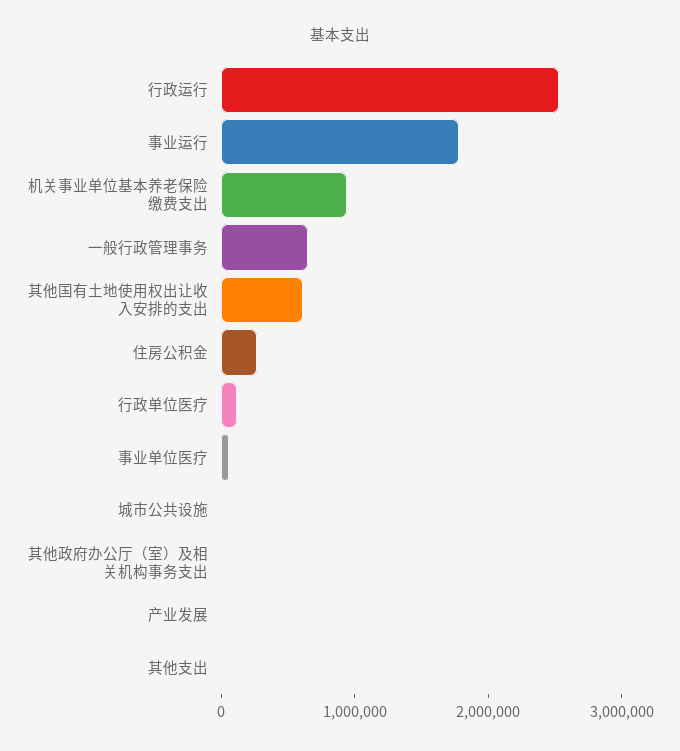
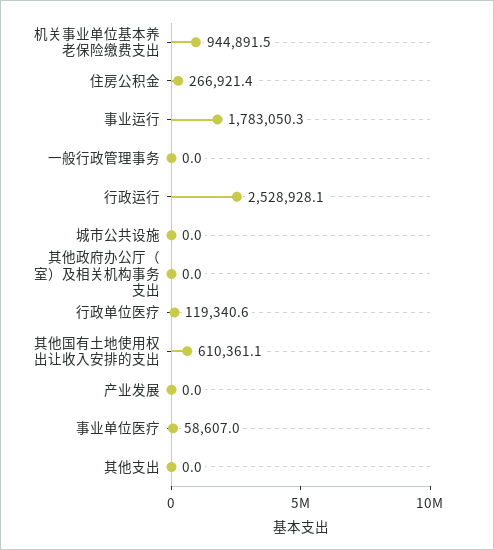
  {
    "行政运行": 2528928.1,
    "事业运行": 1783050.3,
    "机关事业单位基本养老保险缴费支出": 944891.5,
-   "一般行政管理事务": 600000,
+   "一般行政管理事务": 0,
    "其他国有土地使用权出让收入安排的支出": 610361.1,
    "住房公积金": 266921.4,
    "行政单位医疗": 119340.6,
    "事业单位医疗": 58607,
    "城市公共设施": 0,
    "其他政府办公厅（室）及相关机构事务支出": 0,
    "产业发展": 0,
    "其他支出": 0
  }

